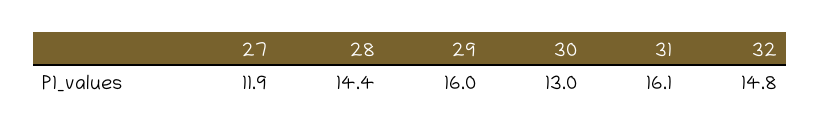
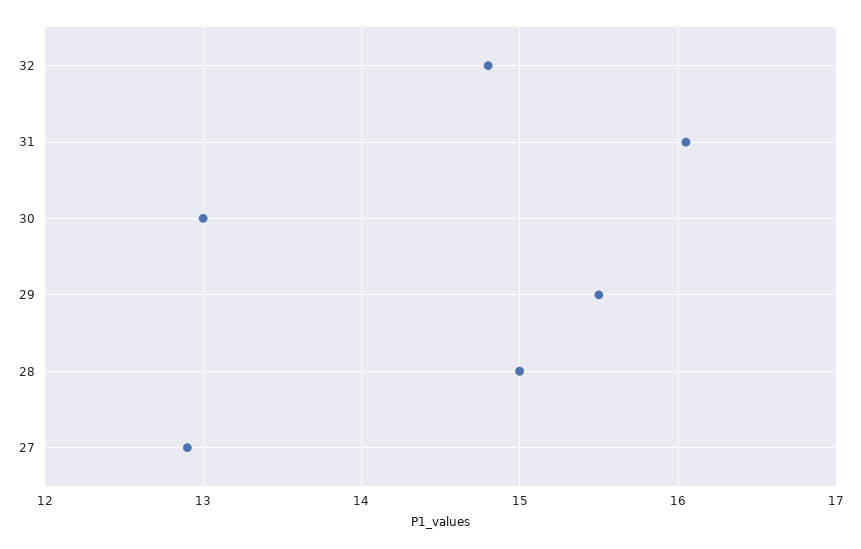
  {
-   "27": 11.9,
+   "27": 12.9,
-   "28": 14.4,
+   "28": 15,
-   "29": 16,
+   "29": 15.5,
    "30": 13,
    "31": 16.1,
    "32": 14.8
  }

